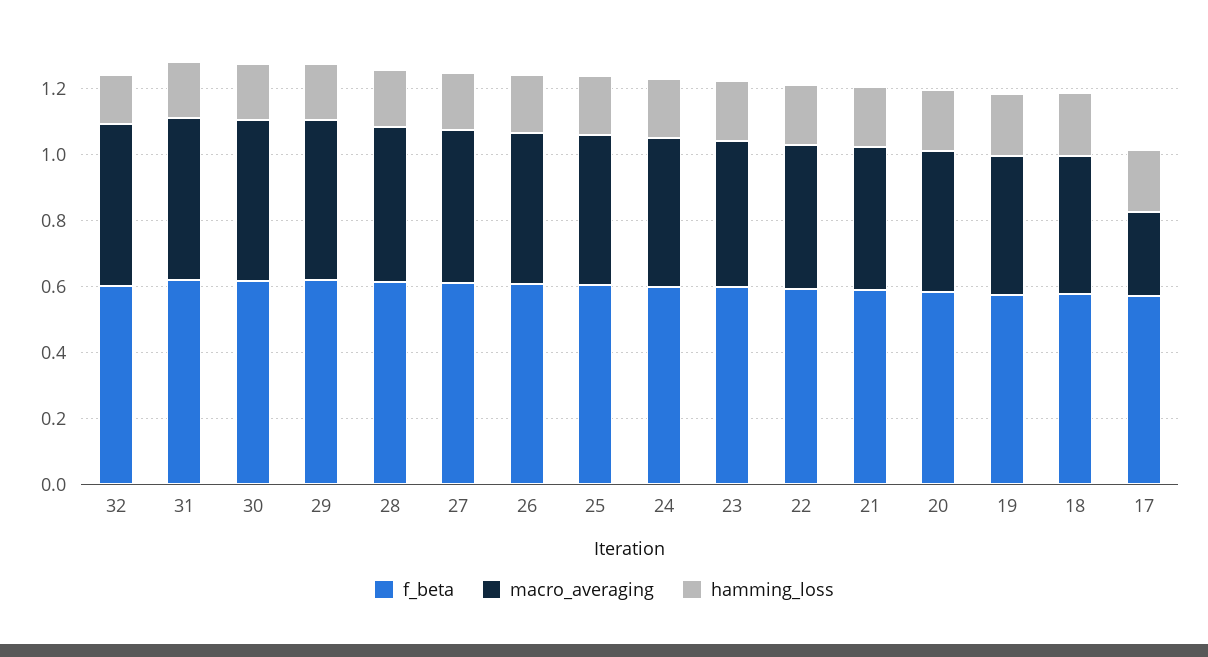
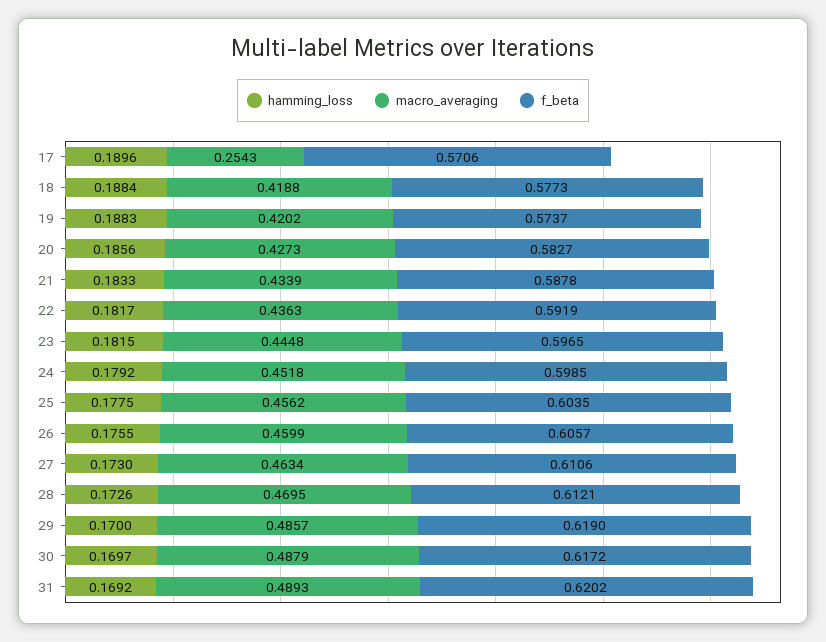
  {
    "f_beta": {
-     "32": 0.6,
      "31": 0.6202,
      "30": 0.6172,
      "29": 0.619,
      "28": 0.6121,
      "27": 0.6106,
      "26": 0.6057,
      "25": 0.6035,
      "24": 0.5985,
      "23": 0.5965,
      "22": 0.5919,
      "21": 0.5878,
      "20": 0.5827,
      "19": 0.5737,
      "18": 0.5773,
      "17": 0.5706
    },
    "macro_averaging": {
-     "32": 0.5,
      "31": 0.4893,
      "30": 0.4879,
      "29": 0.4857,
      "28": 0.4695,
      "27": 0.4634,
      "26": 0.4599,
      "25": 0.4562,
      "24": 0.4518,
      "23": 0.4448,
      "22": 0.4363,
      "21": 0.4339,
      "20": 0.4273,
      "19": 0.4202,
      "18": 0.4188,
      "17": 0.2543
    },
    "hamming_loss": {
-     "32": 0.15,
      "31": 0.1692,
      "30": 0.1697,
      "29": 0.17,
      "28": 0.1726,
      "27": 0.173,
      "26": 0.1755,
      "25": 0.1775,
      "24": 0.1792,
      "23": 0.1815,
      "22": 0.1817,
      "21": 0.1833,
      "20": 0.1856,
      "19": 0.1883,
      "18": 0.1884,
      "17": 0.1896
    }
  }

